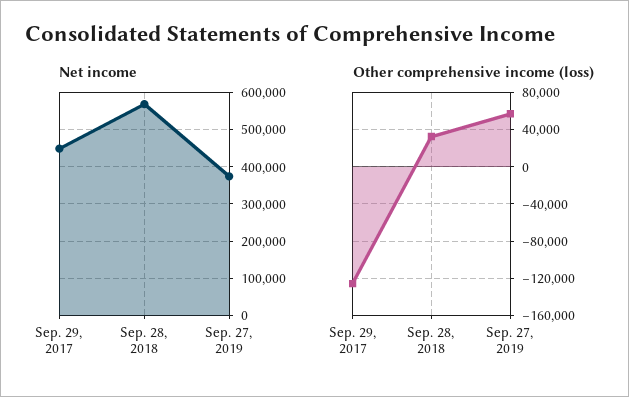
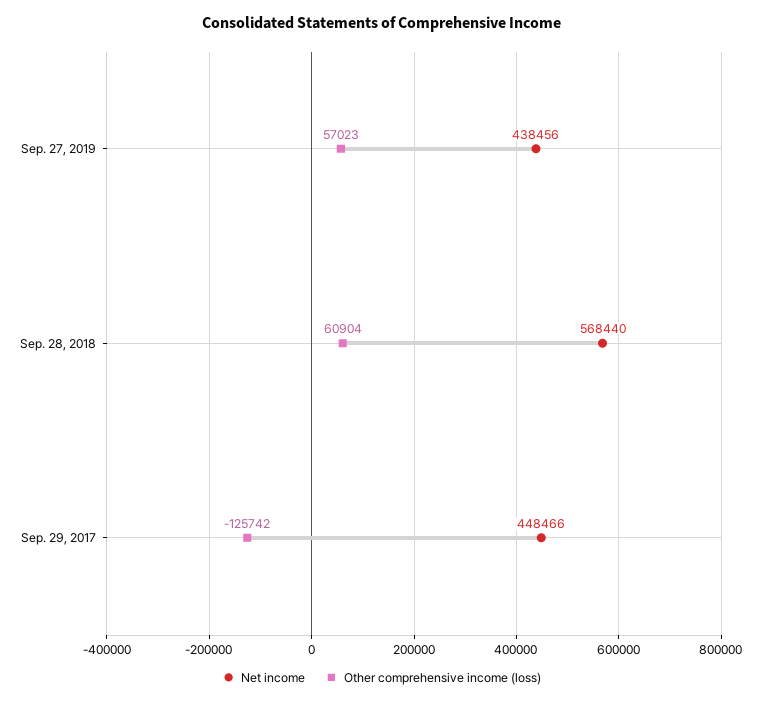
  {
    "Net income": {
      "Sep. 29, 2017": 448466,
      "Sep. 28, 2018": 568440,
-     "Sep. 27, 2019": 380000
+     "Sep. 27, 2019": 438456
    },
    "Other comprehensive income (loss)": {
      "Sep. 29, 2017": -125742,
-     "Sep. 28, 2018": 30000,
+     "Sep. 28, 2018": 60904,
      "Sep. 27, 2019": 57023
    }
  }

